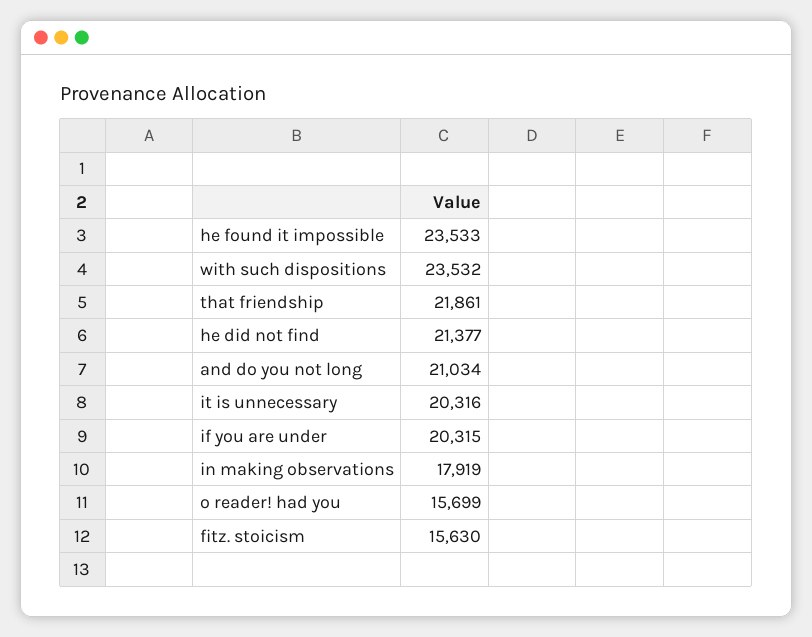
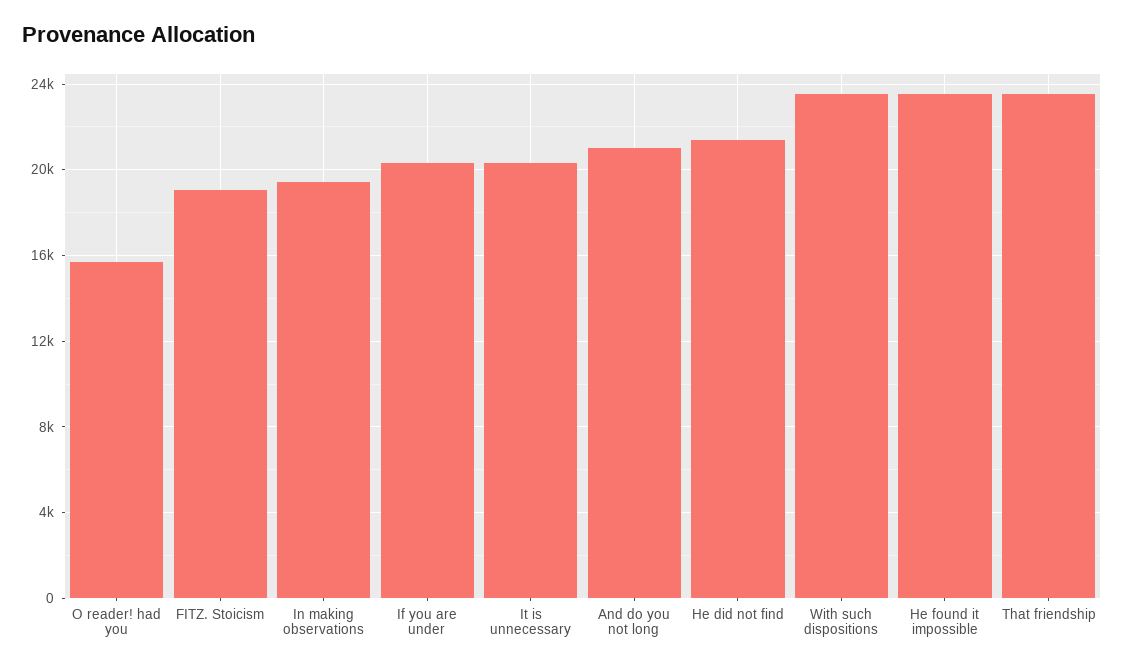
  {
    "he found it impossible": 23533,
    "with such dispositions": 23532,
-   "that friendship": 21861,
+   "that friendship": 23500,
    "he did not find": 21377,
    "and do you not long": 21034,
    "it is unnecessary": 20316,
    "if you are under": 20315,
-   "in making observations": 17919,
+   "in making observations": 19500,
    "o reader! had you": 15699,
-   "fitz. stoicism": 15630
+   "fitz. stoicism": 19000
  }

